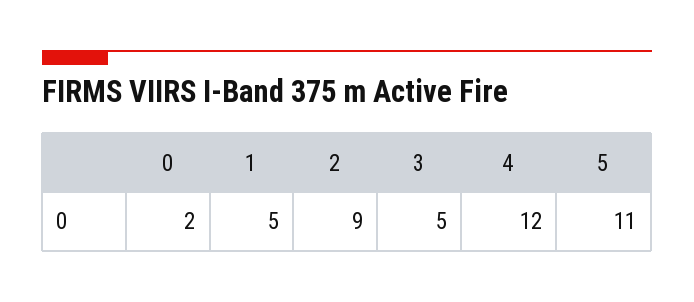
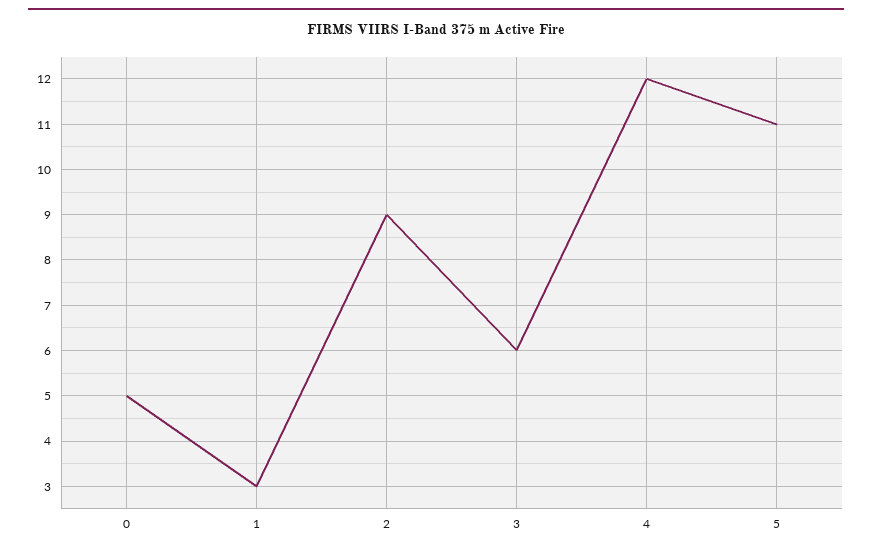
  {
-   "0": 2,
+   "0": 5,
-   "1": 5,
+   "1": 3,
    "2": 9,
-   "3": 5,
+   "3": 6,
    "4": 12,
    "5": 11
  }

